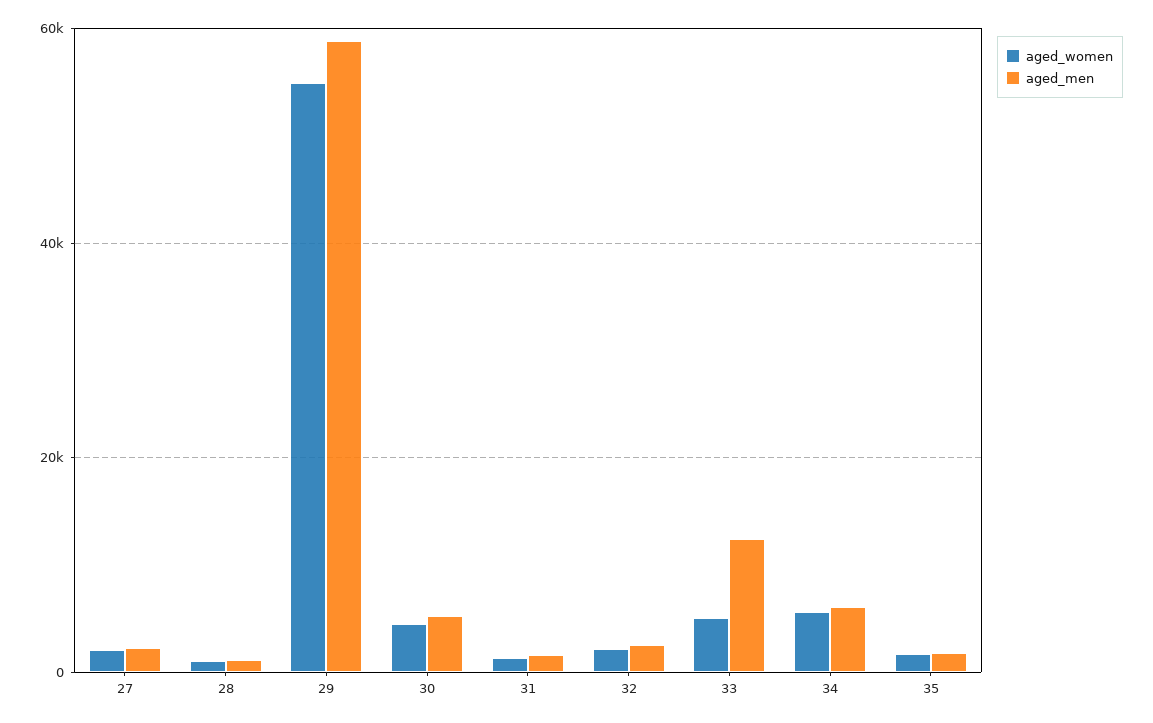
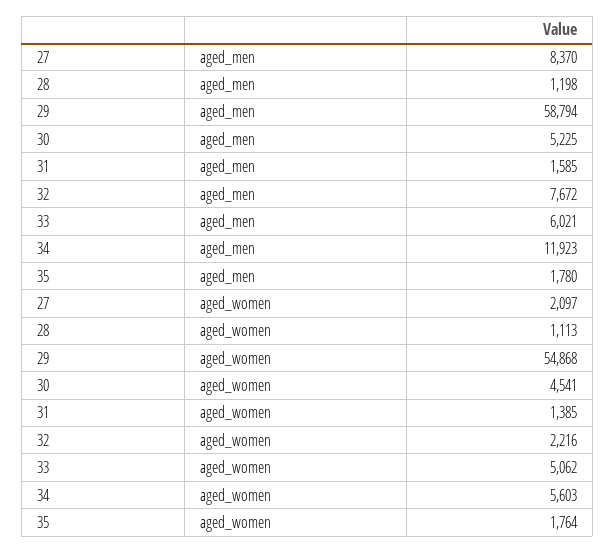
  {
    "aged_women": {
      "27": 2097,
      "28": 1113,
      "29": 54868,
      "30": 4541,
      "31": 1385,
      "32": 2216,
      "33": 5062,
      "34": 5603,
      "35": 1764
    },
    "aged_men": {
-     "27": 2000,
+     "27": 8370,
      "28": 1198,
      "29": 58794,
      "30": 5225,
      "31": 1585,
-     "32": 2000,
+     "32": 7672,
-     "33": 12000,
+     "33": 6021,
-     "34": 6000,
+     "34": 11923,
      "35": 1780
    }
  }

